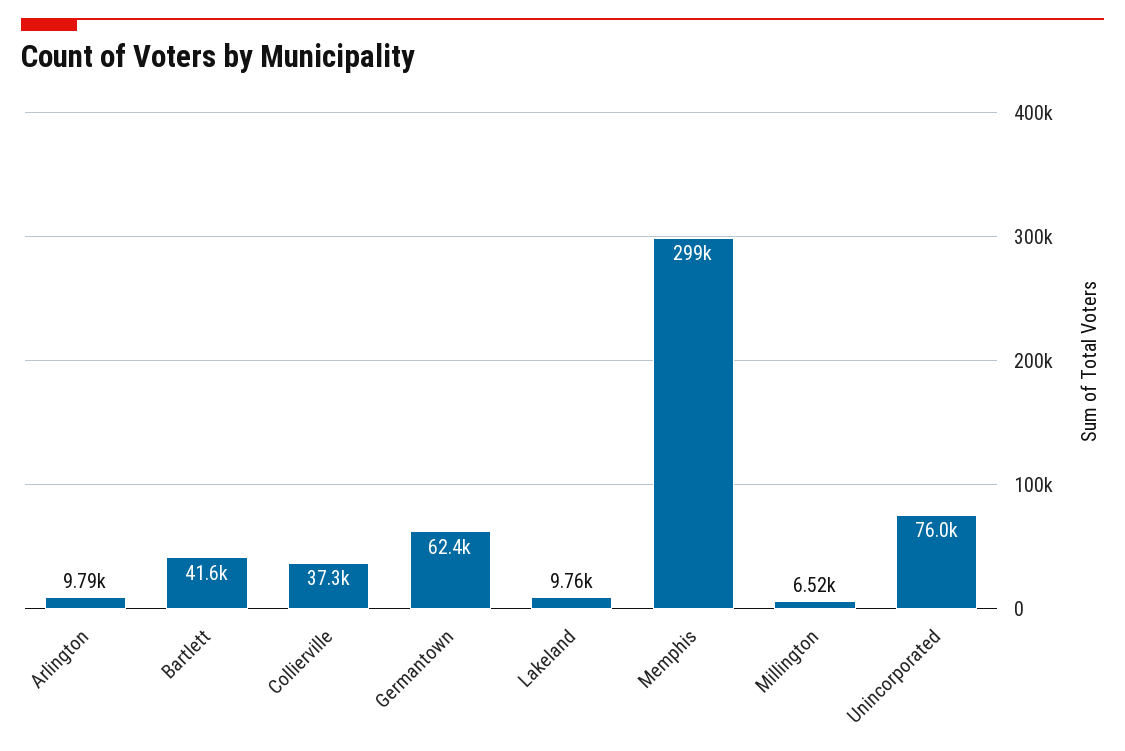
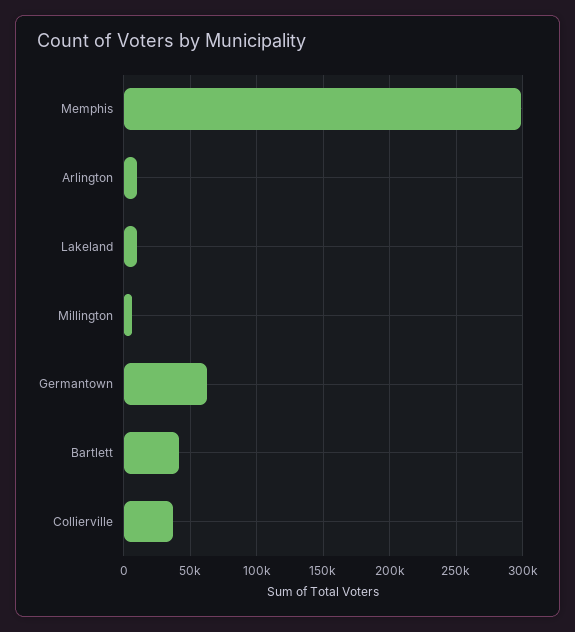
  {
    "Arlington": 9790,
    "Bartlett": 41600,
    "Collierville": 37300,
    "Germantown": 62400,
    "Lakeland": 9760,
    "Memphis": 299000,
-   "Millington": 6520,
+   "Millington": 6520
-   "Unincorporated": 76000
  }

